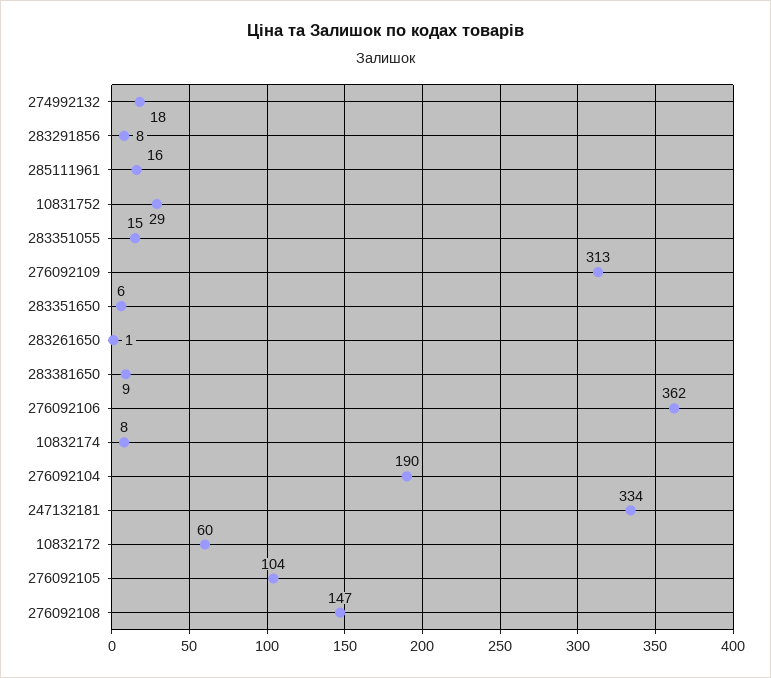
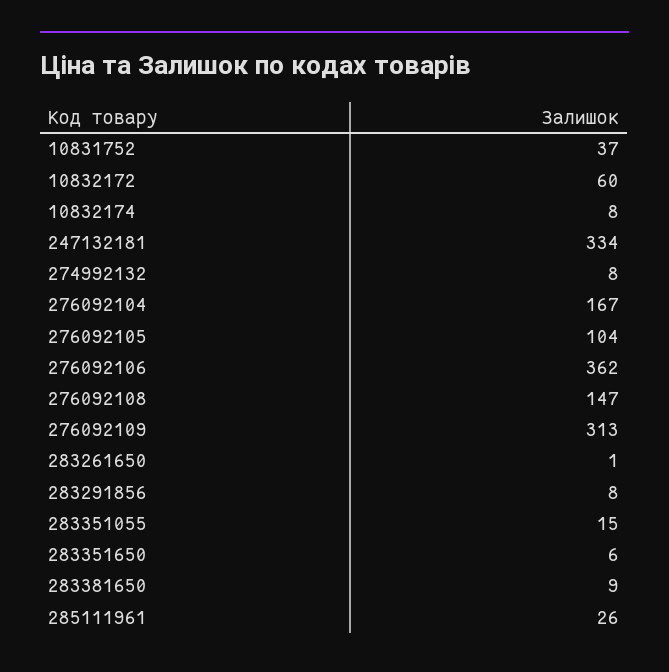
  {
-   "274992132": 18,
+   "274992132": 8,
    "283291856": 8,
-   "285111961": 16,
+   "285111961": 26,
-   "10831752": 29,
+   "10831752": 37,
    "283351055": 15,
    "276092109": 313,
    "283351650": 6,
    "283261650": 1,
    "283381650": 9,
    "276092106": 362,
    "10832174": 8,
-   "276092104": 190,
+   "276092104": 167,
    "247132181": 334,
    "10832172": 60,
    "276092105": 104,
    "276092108": 147
  }

